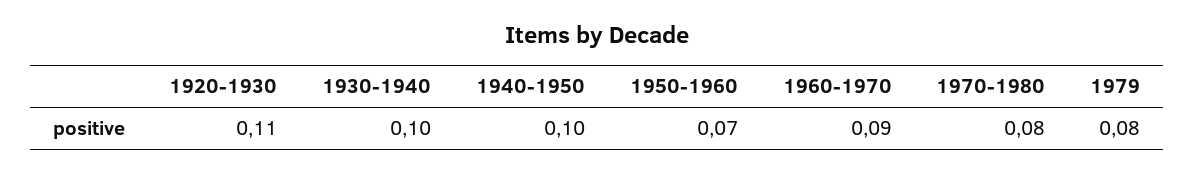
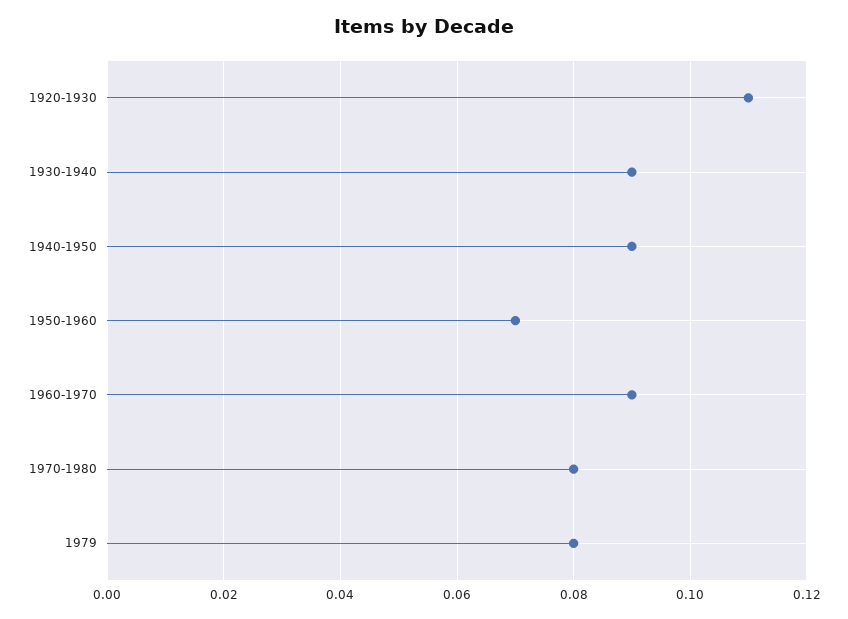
  {
    "1920-1930": 0.11,
-   "1930-1940": 0.1,
+   "1930-1940": 0.09,
-   "1940-1950": 0.1,
+   "1940-1950": 0.09,
    "1950-1960": 0.07,
    "1960-1970": 0.09,
    "1970-1980": 0.08,
    "1979": 0.08
  }

